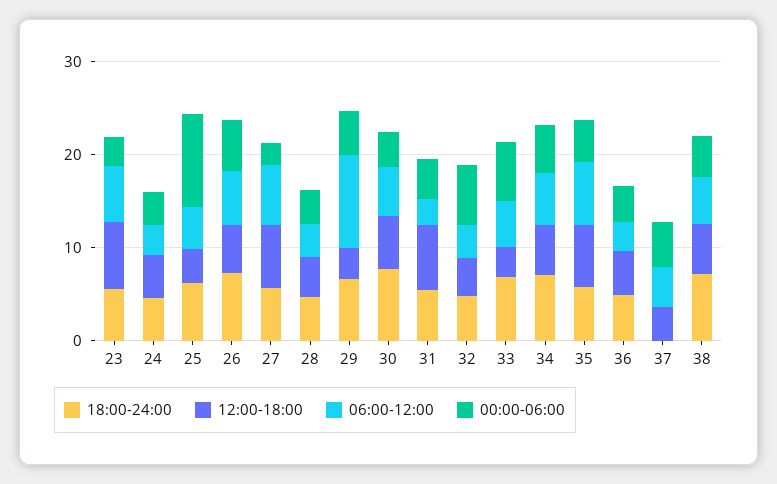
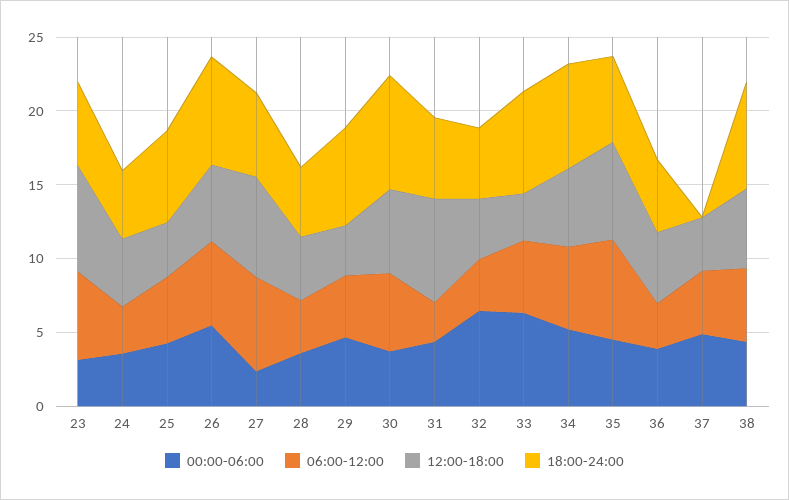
  {
    "18:00-24:00": {
      "23": 6,
      "24": 5,
      "25": 6,
      "26": 7,
      "27": 6,
      "28": 5,
      "29": 7,
      "30": 8,
      "31": 6,
      "32": 5,
      "33": 7,
      "34": 7,
      "35": 6,
      "36": 5,
      "37": 0,
      "38": 7
    },
    "12:00-18:00": {
      "23": 7,
      "24": 5,
      "25": 4,
      "26": 5,
      "27": 7,
      "28": 4,
      "29": 3,
      "30": 6,
      "31": 7,
      "32": 4,
      "33": 3,
      "34": 5,
      "35": 7,
      "36": 5,
      "37": 4,
      "38": 5
    },
    "06:00-12:00": {
      "23": 6,
      "24": 3,
      "25": 5,
      "26": 6,
      "27": 6,
      "28": 4,
-     "29": 10,
+     "29": 4,
      "30": 5,
      "31": 3,
      "32": 4,
      "33": 5,
      "34": 6,
      "35": 7,
      "36": 3,
      "37": 4,
      "38": 5
    },
    "00:00-06:00": {
      "23": 3,
      "24": 4,
-     "25": 10,
+     "25": 4,
      "26": 5,
      "27": 2,
      "28": 4,
      "29": 5,
      "30": 4,
      "31": 4,
      "32": 6,
      "33": 6,
      "34": 5,
      "35": 5,
      "36": 4,
      "37": 5,
      "38": 4
    }
  }

